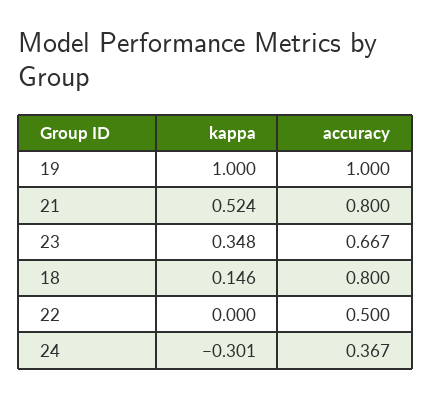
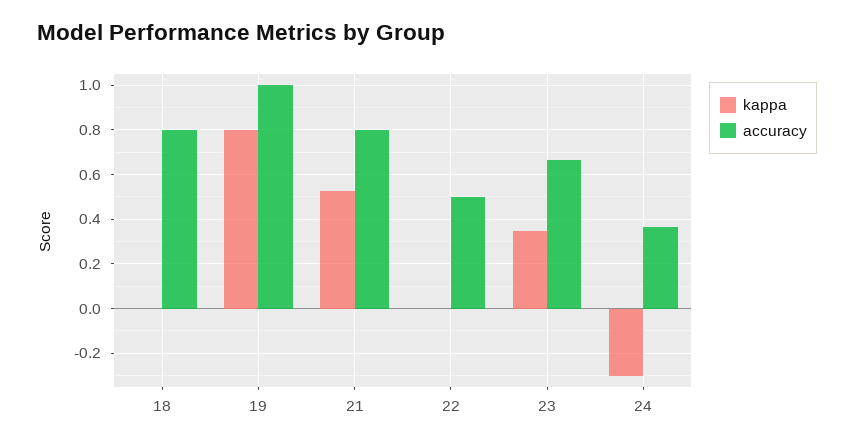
  {
    "kappa": {
-     "19": 1,
+     "19": 0.8,
      "21": 0.524,
      "23": 0.348,
-     "18": 0.146,
+     "18": 0,
      "22": 0,
      "24": -0.301
    },
    "accuracy": {
      "19": 1,
      "21": 0.8,
      "23": 0.667,
      "18": 0.8,
      "22": 0.5,
      "24": 0.367
    }
  }

